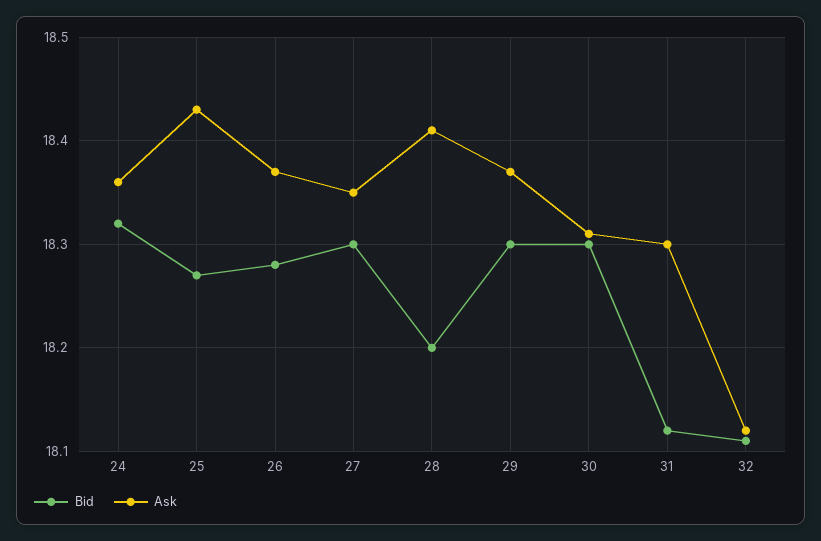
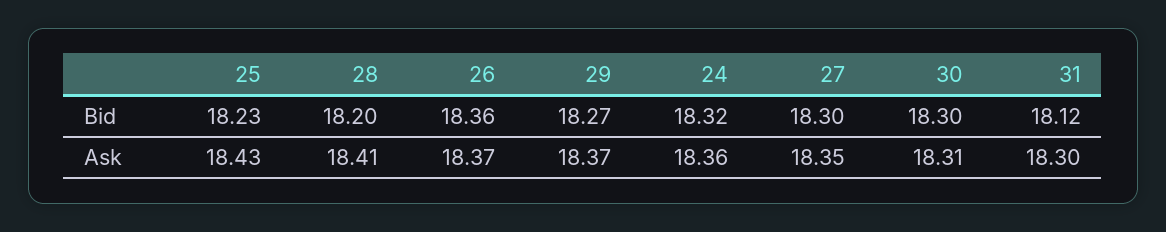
  {
    "Bid": {
      "24": 18.32,
-     "25": 18.27,
+     "25": 18.23,
-     "26": 18.28,
+     "26": 18.36,
      "27": 18.3,
      "28": 18.2,
-     "29": 18.3,
+     "29": 18.27,
      "30": 18.3,
-     "31": 18.12,
+     "31": 18.12
-     "32": 18.11
    },
    "Ask": {
      "24": 18.36,
      "25": 18.43,
      "26": 18.37,
      "27": 18.35,
      "28": 18.41,
      "29": 18.37,
      "30": 18.31,
-     "31": 18.3,
+     "31": 18.3
-     "32": 18.12
    }
  }

